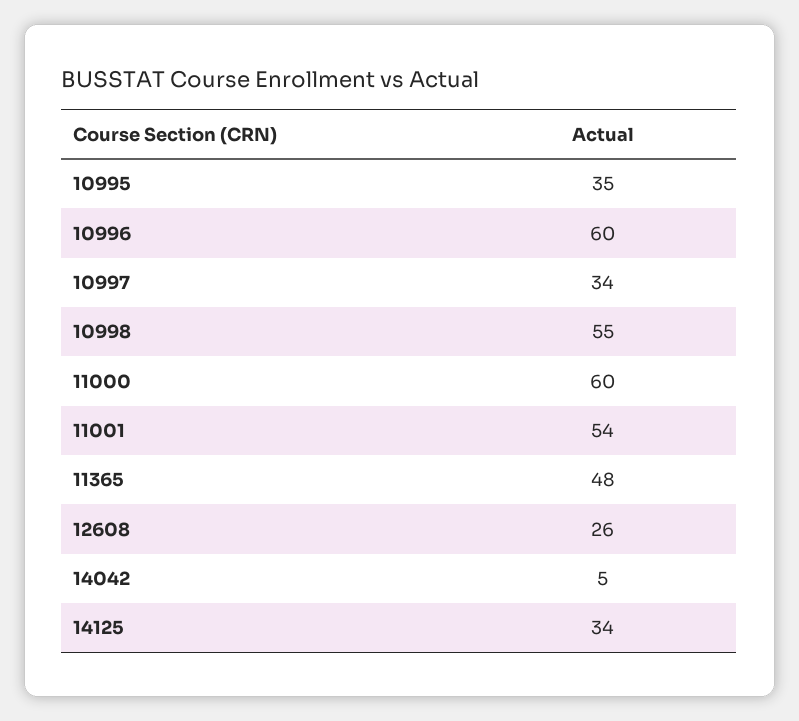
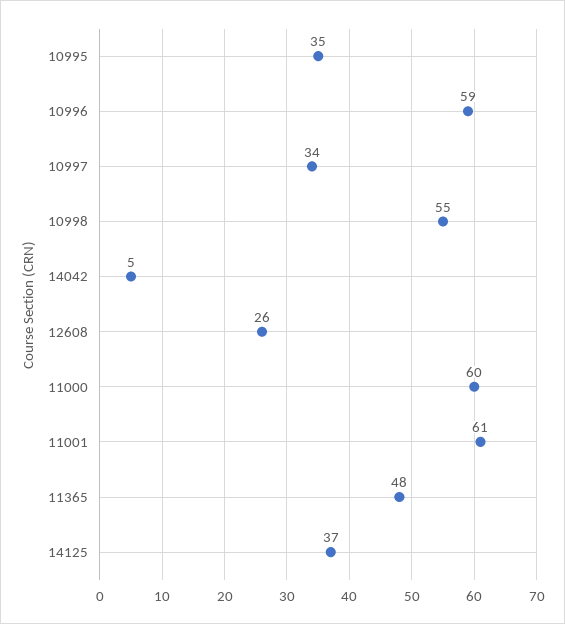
  {
    "10995": 35,
-   "10996": 60,
+   "10996": 59,
    "10997": 34,
    "10998": 55,
    "11000": 60,
-   "11001": 54,
+   "11001": 61,
    "11365": 48,
    "12608": 26,
    "14042": 5,
-   "14125": 34
+   "14125": 37
  }

